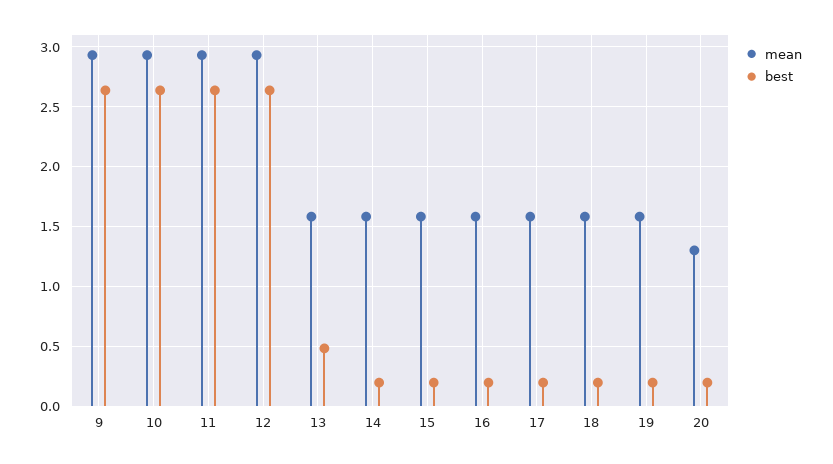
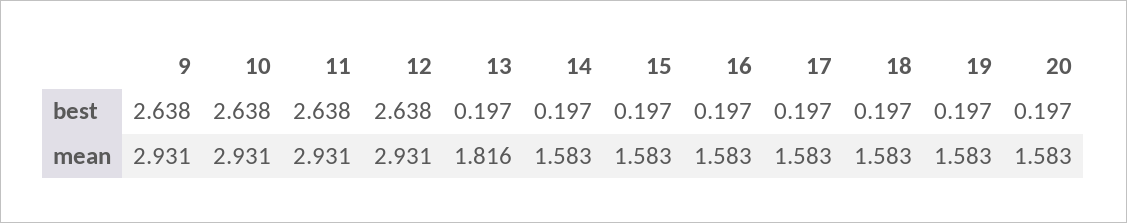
  {
    "mean": {
      "9": 2.931,
      "10": 2.931,
      "11": 2.931,
      "12": 2.931,
-     "13": 1.6,
+     "13": 1.816,
      "14": 1.583,
      "15": 1.583,
      "16": 1.583,
      "17": 1.583,
      "18": 1.583,
      "19": 1.583,
-     "20": 1.3
+     "20": 1.583
    },
    "best": {
      "9": 2.638,
      "10": 2.638,
      "11": 2.638,
      "12": 2.638,
-     "13": 0.5,
+     "13": 0.197,
      "14": 0.197,
      "15": 0.197,
      "16": 0.197,
      "17": 0.197,
      "18": 0.197,
      "19": 0.197,
      "20": 0.197
    }
  }

